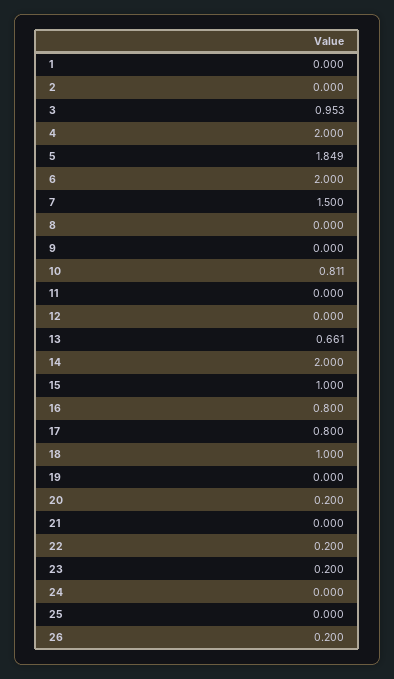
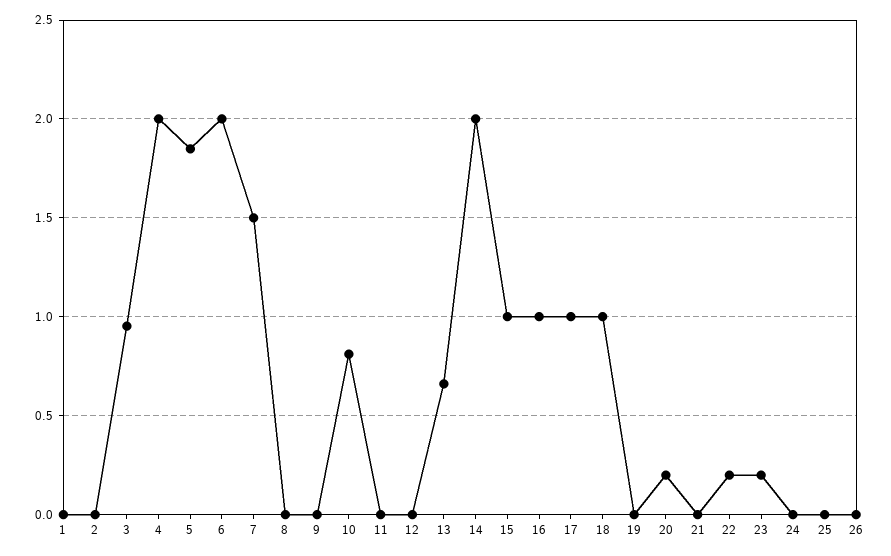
  {
    "1": 0,
    "2": 0,
    "3": 0.953,
    "4": 2,
    "5": 1.849,
    "6": 2,
    "7": 1.5,
    "8": 0,
    "9": 0,
    "10": 0.811,
    "11": 0,
    "12": 0,
    "13": 0.661,
    "14": 2,
    "15": 1,
-   "16": 0.8,
+   "16": 1,
-   "17": 0.8,
+   "17": 1,
    "18": 1,
    "19": 0,
    "20": 0.2,
    "21": 0,
    "22": 0.2,
    "23": 0.2,
    "24": 0,
    "25": 0,
-   "26": 0.2
+   "26": 0
  }

